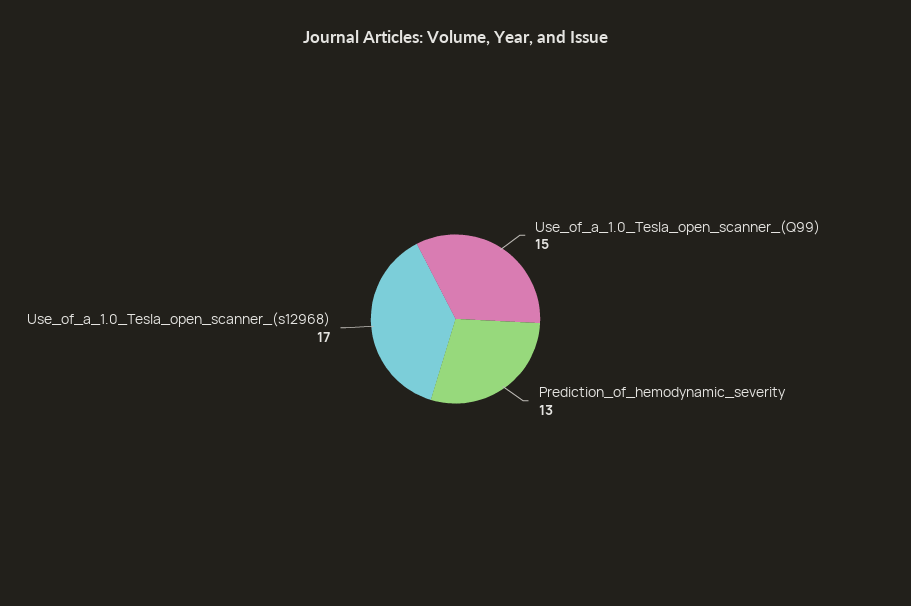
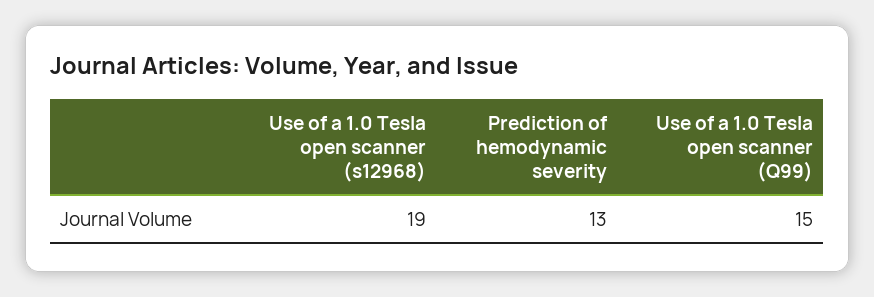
  {
    "Use_of_a_1.0_Tesla_open_scanner_(Q99)": 15,
    "Prediction_of_hemodynamic_severity": 13,
-   "Use_of_a_1.0_Tesla_open_scanner_(s12968)": 17
+   "Use_of_a_1.0_Tesla_open_scanner_(s12968)": 19
  }

